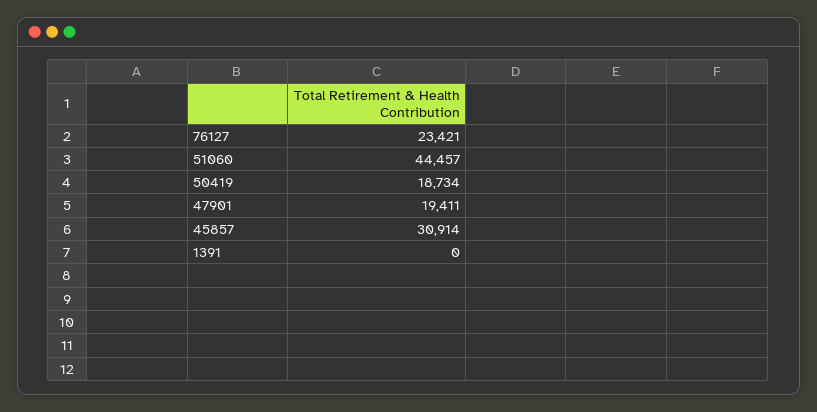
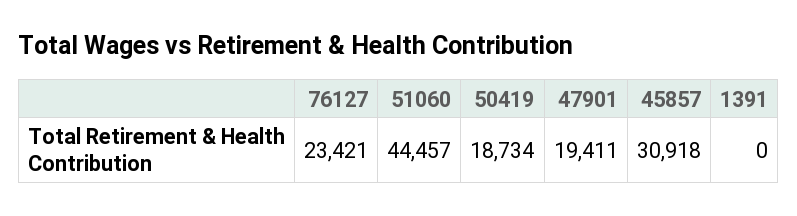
  {
    "76127": 23421,
    "51060": 44457,
    "50419": 18734,
    "47901": 19411,
-   "45857": 30914,
+   "45857": 30918,
    "1391": 0
  }

